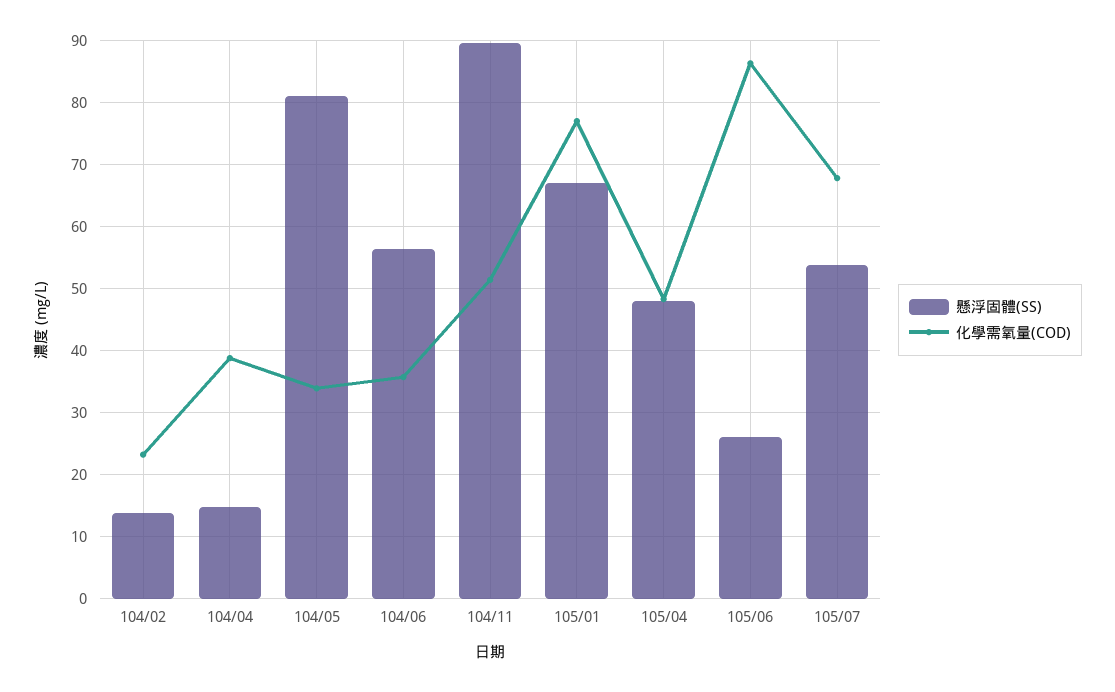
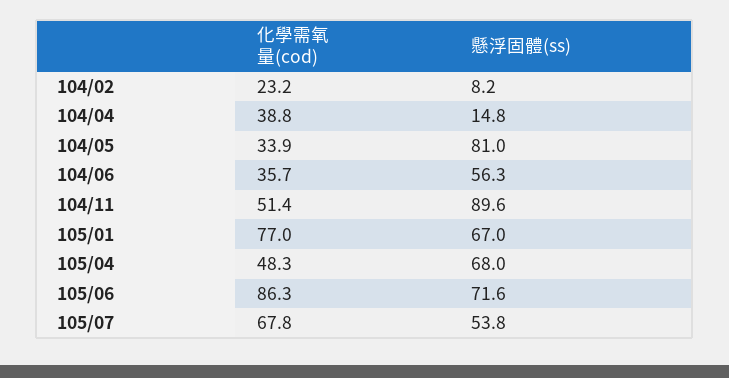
  {
    "懸浮固體(SS)": {
-     "104/02": 14,
+     "104/02": 8.2,
      "104/04": 14.8,
      "104/05": 81,
      "104/06": 56.3,
      "104/11": 89.6,
      "105/01": 67,
-     "105/04": 48,
+     "105/04": 68,
-     "105/06": 26,
+     "105/06": 71.6,
      "105/07": 53.8
    },
    "化學需氧量(COD)": {
      "104/02": 23.2,
      "104/04": 38.8,
      "104/05": 33.9,
      "104/06": 35.7,
      "104/11": 51.4,
      "105/01": 77,
      "105/04": 48.3,
      "105/06": 86.3,
      "105/07": 67.8
    }
  }

